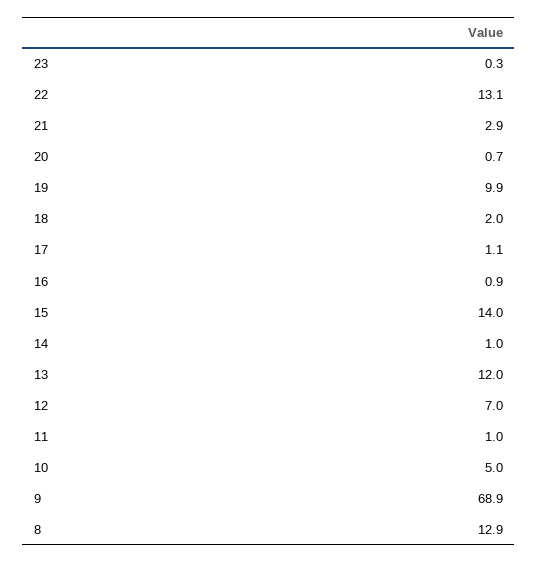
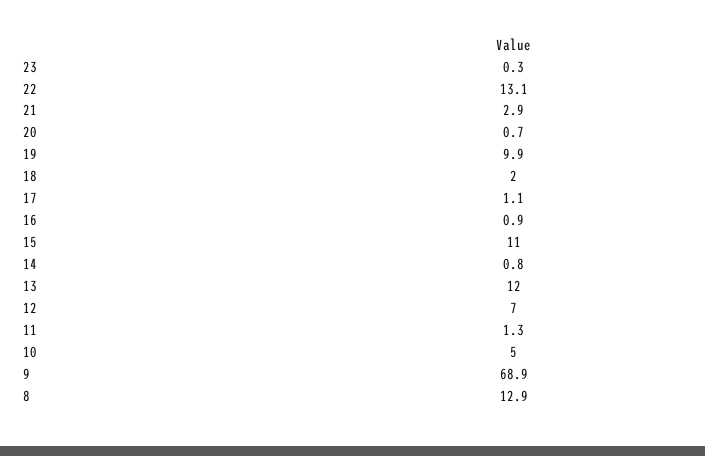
  {
    "23": 0.3,
    "22": 13.1,
    "21": 2.9,
    "20": 0.7,
    "19": 9.9,
    "18": 2,
    "17": 1.1,
    "16": 0.9,
-   "15": 14,
+   "15": 11,
-   "14": 1,
+   "14": 0.8,
    "13": 12,
    "12": 7,
-   "11": 1,
+   "11": 1.3,
    "10": 5,
    "9": 68.9,
    "8": 12.9
  }

